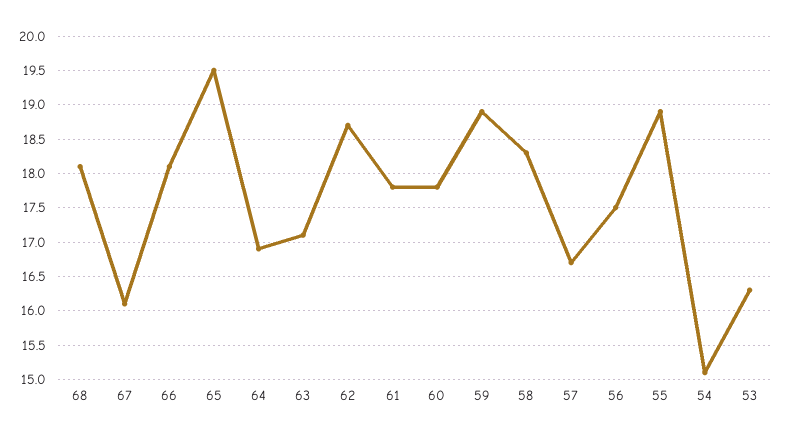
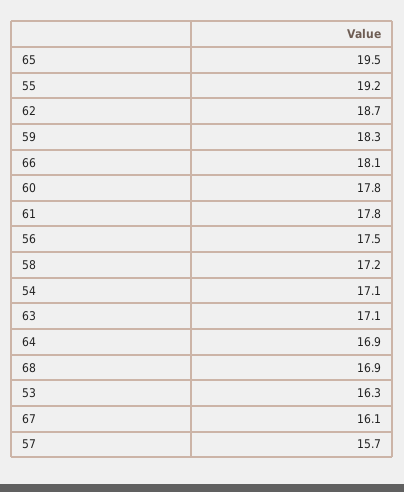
  {
-   "68": 18.1,
+   "68": 16.9,
    "67": 16.1,
    "66": 18.1,
    "65": 19.5,
    "64": 16.9,
    "63": 17.1,
    "62": 18.7,
    "61": 17.8,
    "60": 17.8,
-   "59": 18.9,
+   "59": 18.3,
-   "58": 18.3,
+   "58": 17.2,
-   "57": 16.7,
+   "57": 15.7,
    "56": 17.5,
-   "55": 18.9,
+   "55": 19.2,
-   "54": 15.1,
+   "54": 17.1,
    "53": 16.3
  }

